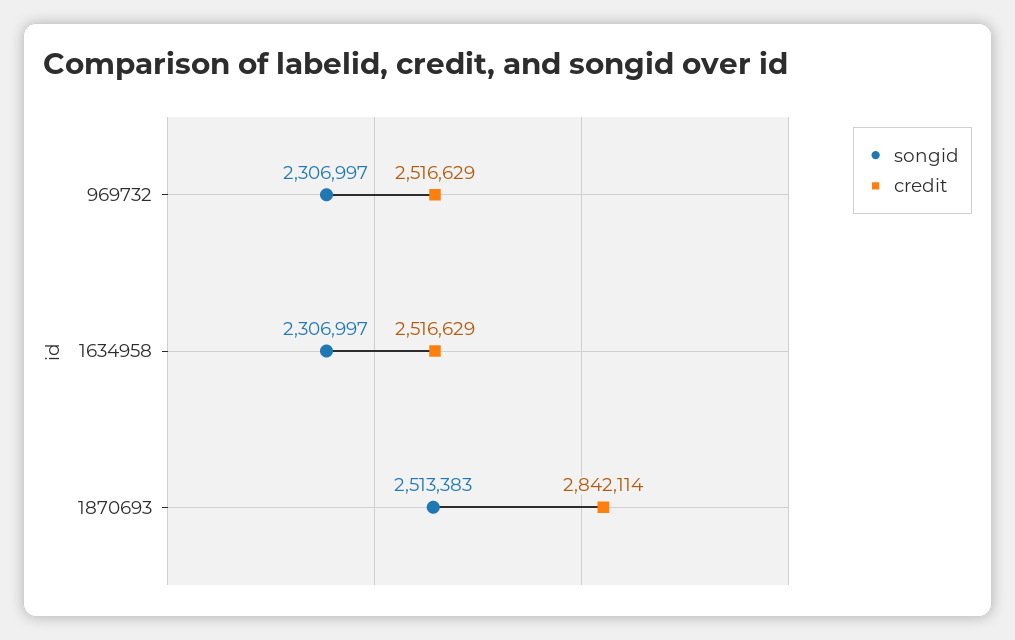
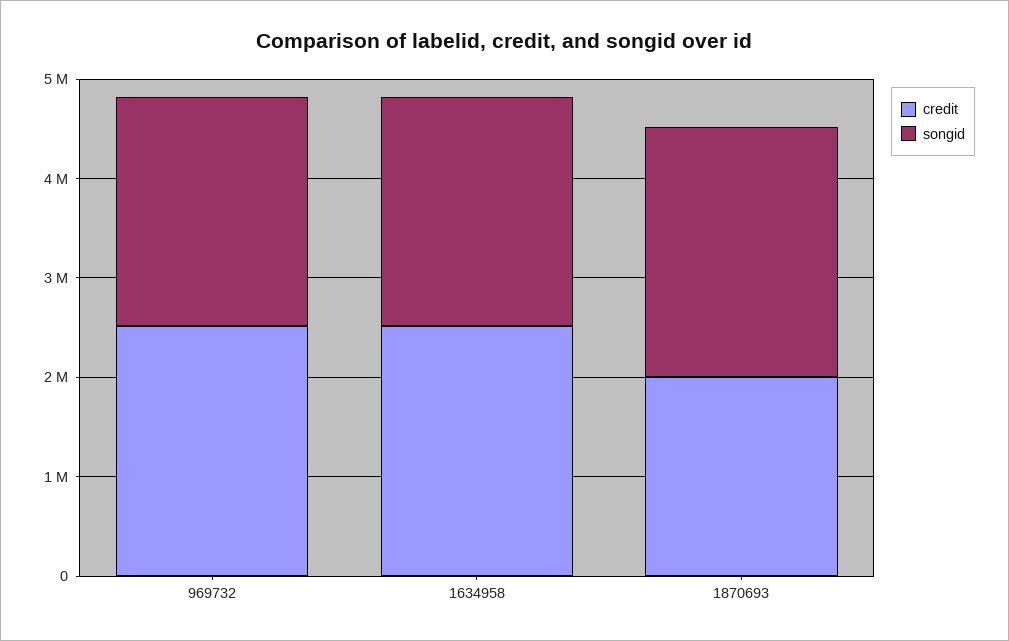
  {
    "songid": {
      "969732": 2306997,
      "1634958": 2306997,
      "1870693": 2513383
    },
    "credit": {
      "969732": 2516629,
      "1634958": 2516629,
-     "1870693": 2842114
+     "1870693": 2000000
    }
  }

